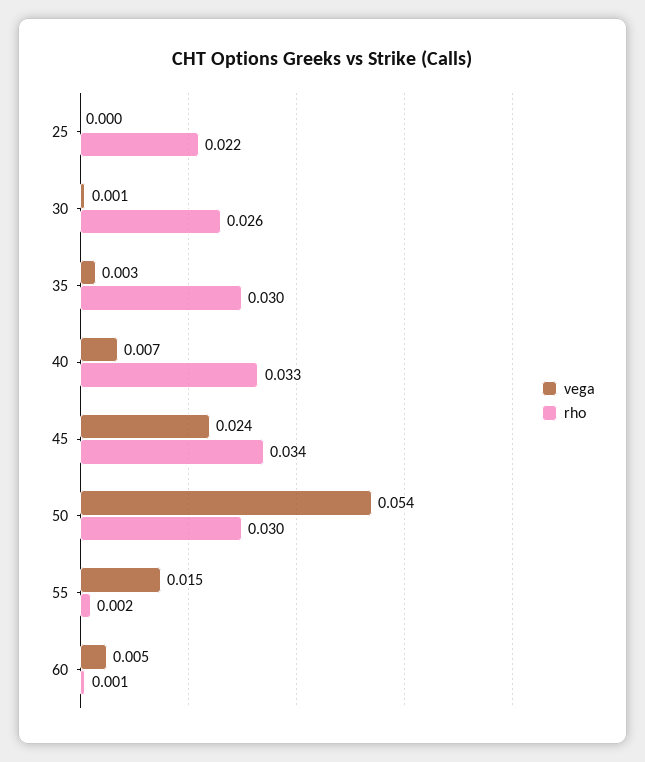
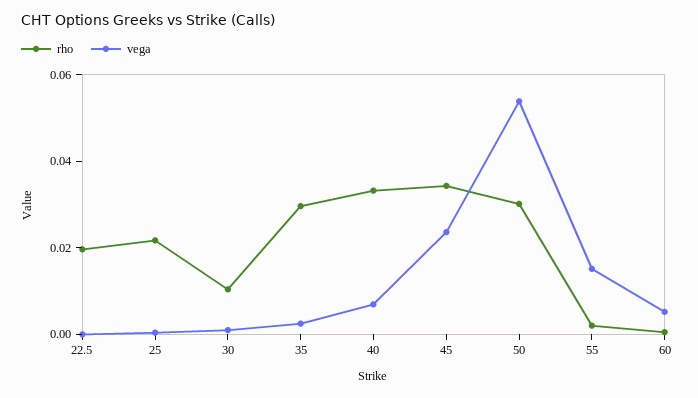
  {
    "vega": {
      "25": 0,
      "30": 0.001,
      "35": 0.003,
      "40": 0.007,
      "45": 0.024,
      "50": 0.054,
      "55": 0.015,
-     "60": 0.005
+     "60": 0.005,
+     "22.5": 0
    },
    "rho": {
      "25": 0.022,
-     "30": 0.026,
+     "30": 0.01,
      "35": 0.03,
      "40": 0.033,
      "45": 0.034,
      "50": 0.03,
      "55": 0.002,
-     "60": 0.001
+     "60": 0.001,
+     "22.5": 0.02
    }
  }

